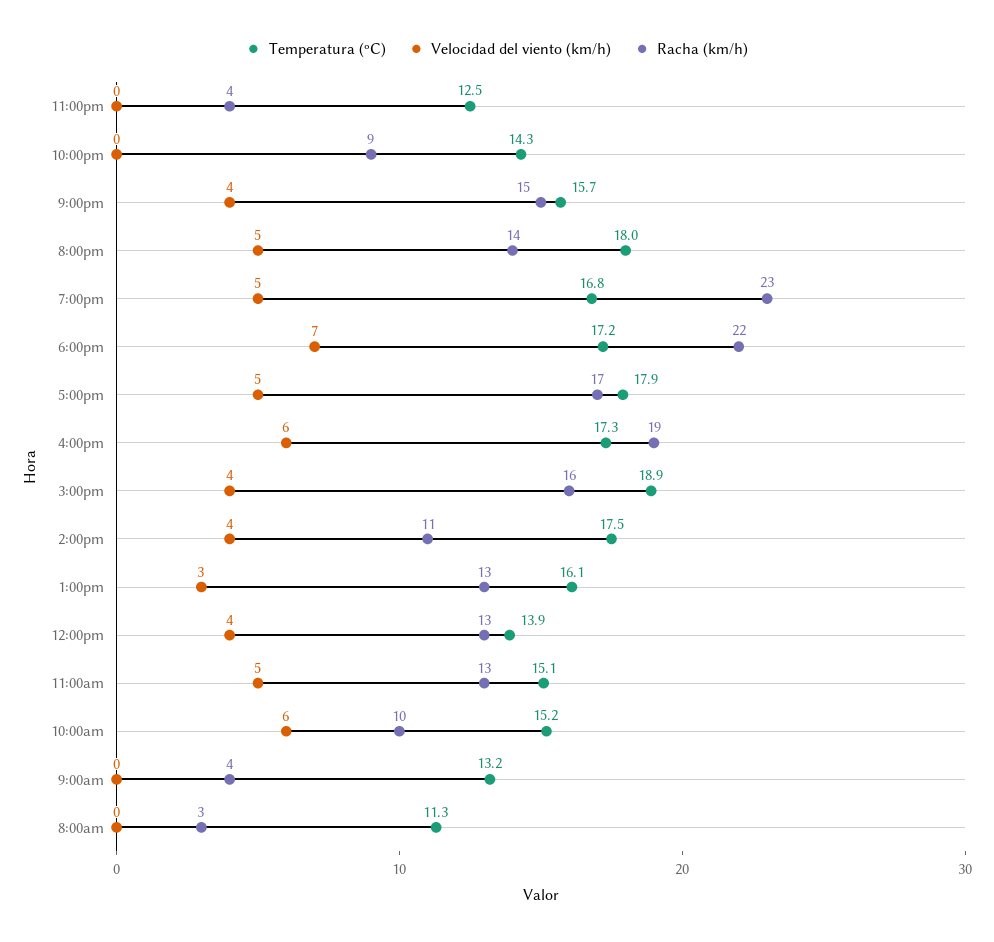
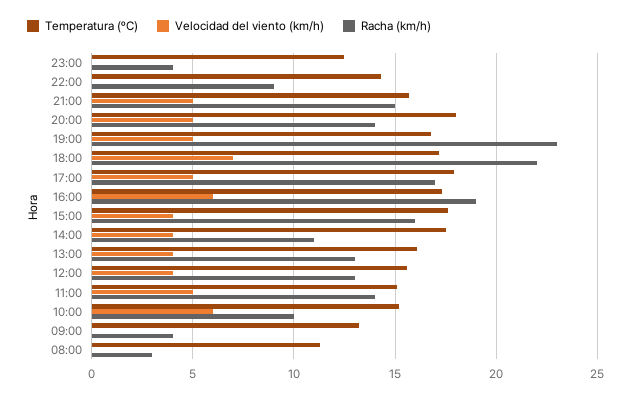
  {
    "Temperatura (ºC)": {
      "11:00pm": 12.5,
      "10:00pm": 14.3,
      "9:00pm": 15.7,
      "8:00pm": 18,
      "7:00pm": 16.8,
      "6:00pm": 17.2,
      "5:00pm": 17.9,
      "4:00pm": 17.3,
-     "3:00pm": 18.9,
+     "3:00pm": 17.5,
      "2:00pm": 17.5,
      "1:00pm": 16.1,
-     "12:00pm": 13.9,
+     "12:00pm": 15.5,
      "11:00am": 15.1,
      "10:00am": 15.2,
      "9:00am": 13.2,
      "8:00am": 11.3
    },
    "Velocidad del viento (km/h)": {
      "11:00pm": 0,
      "10:00pm": 0,
-     "9:00pm": 4,
+     "9:00pm": 5,
      "8:00pm": 5,
      "7:00pm": 5,
      "6:00pm": 7,
      "5:00pm": 5,
      "4:00pm": 6,
      "3:00pm": 4,
      "2:00pm": 4,
-     "1:00pm": 3,
+     "1:00pm": 4,
      "12:00pm": 4,
      "11:00am": 5,
      "10:00am": 6,
      "9:00am": 0,
      "8:00am": 0
    },
    "Racha (km/h)": {
      "11:00pm": 4,
      "10:00pm": 9,
      "9:00pm": 15,
      "8:00pm": 14,
      "7:00pm": 23,
      "6:00pm": 22,
      "5:00pm": 17,
      "4:00pm": 19,
      "3:00pm": 16,
      "2:00pm": 11,
      "1:00pm": 13,
      "12:00pm": 13,
-     "11:00am": 13,
+     "11:00am": 14,
      "10:00am": 10,
      "9:00am": 4,
      "8:00am": 3
    }
  }

